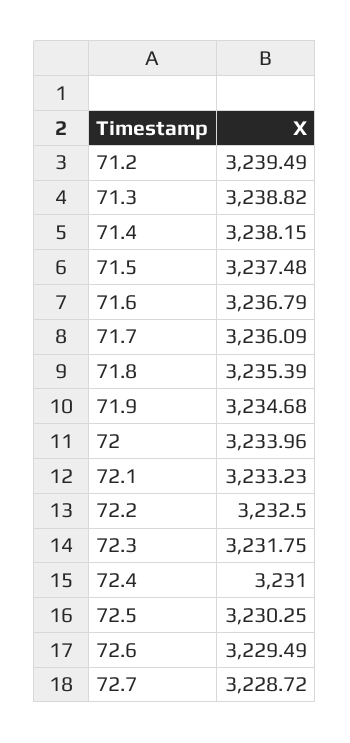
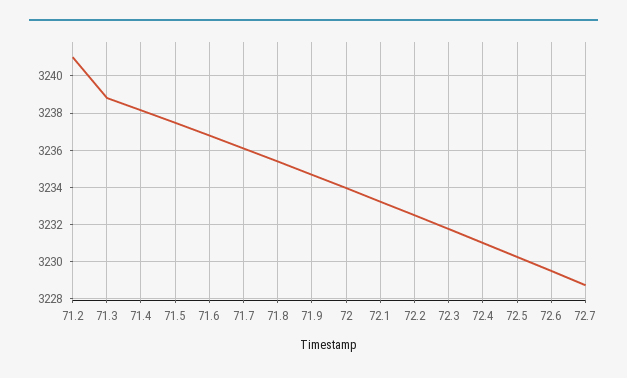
  {
-   "71.2": 3239.49,
+   "71.2": 3241,
    "71.3": 3238.82,
    "71.4": 3238.15,
    "71.5": 3237.48,
    "71.6": 3236.79,
    "71.7": 3236.09,
    "71.8": 3235.39,
    "71.9": 3234.68,
    "72": 3233.96,
    "72.1": 3233.23,
    "72.2": 3232.5,
    "72.3": 3231.75,
    "72.4": 3231,
    "72.5": 3230.25,
    "72.6": 3229.49,
    "72.7": 3228.72
  }

